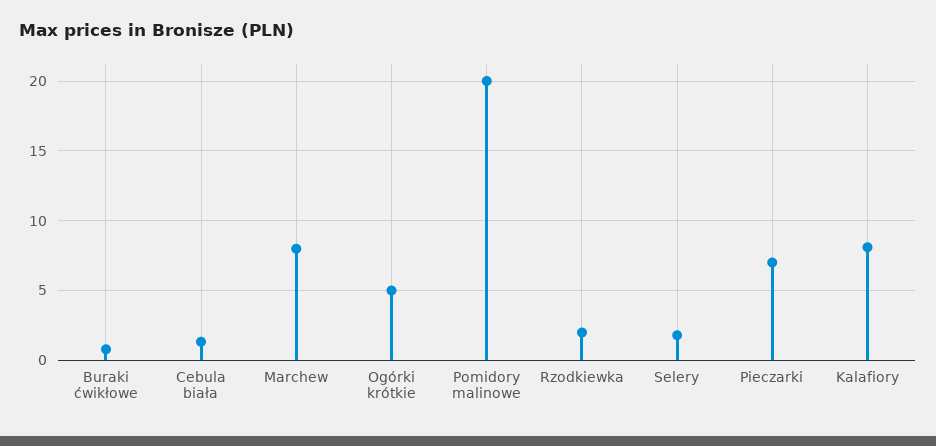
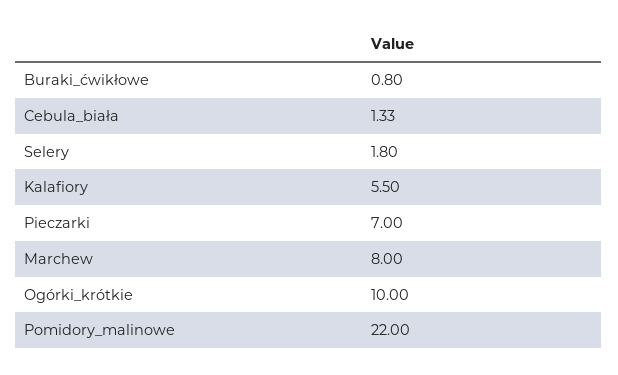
  {
    "Buraki ćwikłowe": 0.8,
    "Cebula biała": 1.33,
    "Marchew": 8,
-   "Ogórki krótkie": 5,
+   "Ogórki krótkie": 10,
-   "Pomidory malinowe": 20,
+   "Pomidory malinowe": 22,
-   "Rzodkiewka": 2,
    "Selery": 1.8,
    "Pieczarki": 7,
-   "Kalafiory": 8
+   "Kalafiory": 5.5
  }

